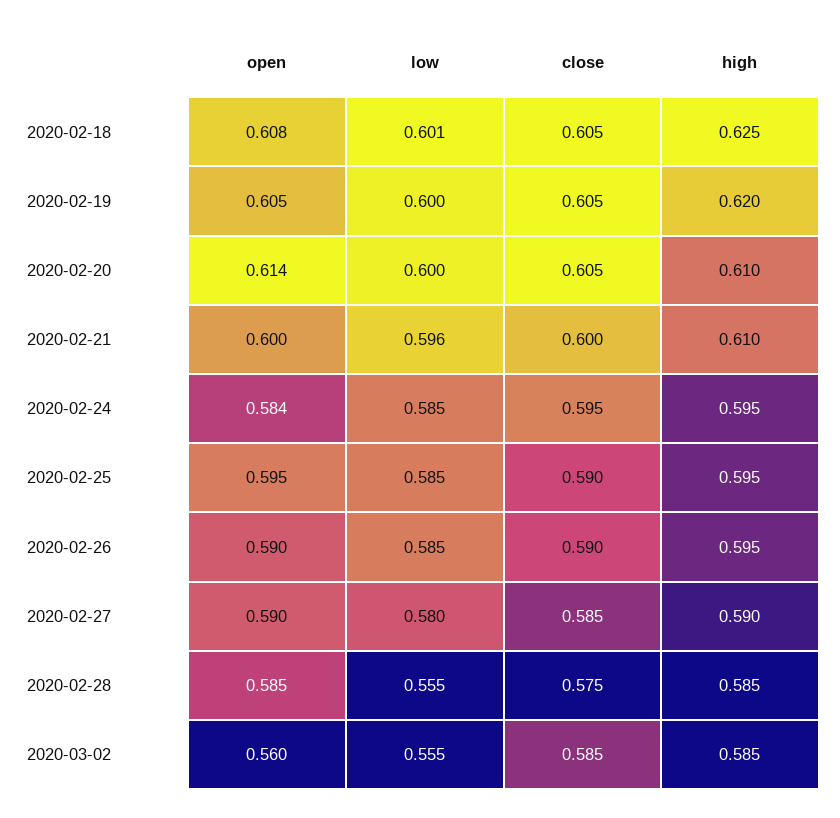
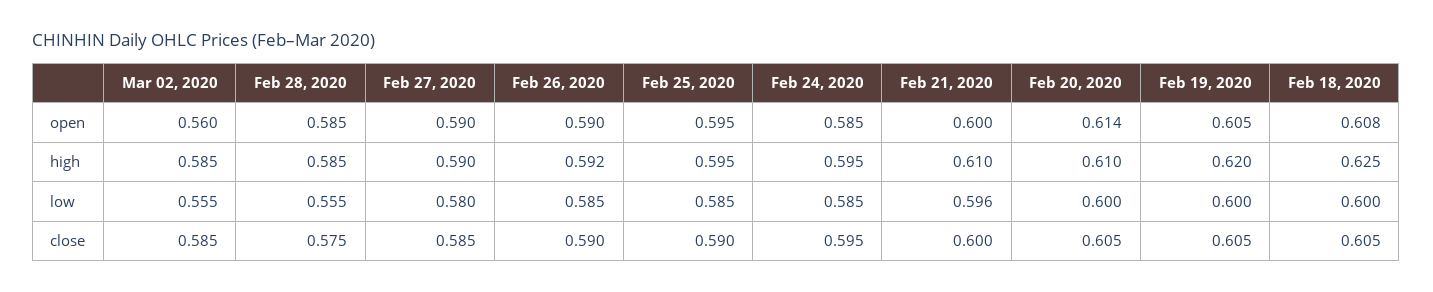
  {
    "open": {
      "2020-02-18": 0.608,
      "2020-02-19": 0.605,
      "2020-02-20": 0.614,
      "2020-02-21": 0.6,
-     "2020-02-24": 0.584,
+     "2020-02-24": 0.585,
      "2020-02-25": 0.595,
      "2020-02-26": 0.59,
      "2020-02-27": 0.59,
      "2020-02-28": 0.585,
      "2020-03-02": 0.56
    },
    "low": {
-     "2020-02-18": 0.601,
+     "2020-02-18": 0.6,
      "2020-02-19": 0.6,
      "2020-02-20": 0.6,
      "2020-02-21": 0.596,
      "2020-02-24": 0.585,
      "2020-02-25": 0.585,
      "2020-02-26": 0.585,
      "2020-02-27": 0.58,
      "2020-02-28": 0.555,
      "2020-03-02": 0.555
    },
    "close": {
      "2020-02-18": 0.605,
      "2020-02-19": 0.605,
      "2020-02-20": 0.605,
      "2020-02-21": 0.6,
      "2020-02-24": 0.595,
      "2020-02-25": 0.59,
      "2020-02-26": 0.59,
      "2020-02-27": 0.585,
      "2020-02-28": 0.575,
      "2020-03-02": 0.585
    },
    "high": {
      "2020-02-18": 0.625,
      "2020-02-19": 0.62,
      "2020-02-20": 0.61,
      "2020-02-21": 0.61,
      "2020-02-24": 0.595,
      "2020-02-25": 0.595,
-     "2020-02-26": 0.595,
+     "2020-02-26": 0.592,
      "2020-02-27": 0.59,
      "2020-02-28": 0.585,
      "2020-03-02": 0.585
    }
  }

